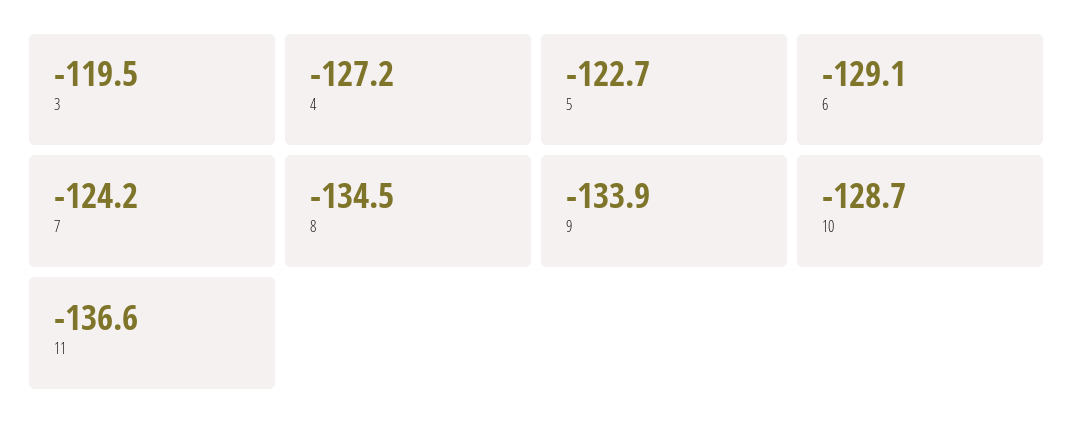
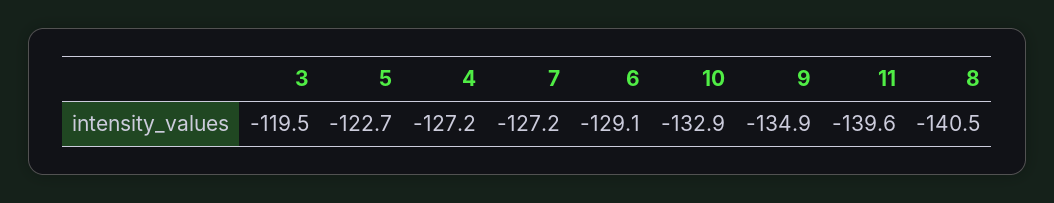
  {
    "3": -119.5,
    "4": -127.2,
    "5": -122.7,
    "6": -129.1,
-   "7": -124.2,
+   "7": -127.2,
-   "8": -134.5,
+   "8": -140.5,
-   "9": -133.9,
+   "9": -134.9,
-   "10": -128.7,
+   "10": -132.9,
-   "11": -136.6
+   "11": -139.6
  }

